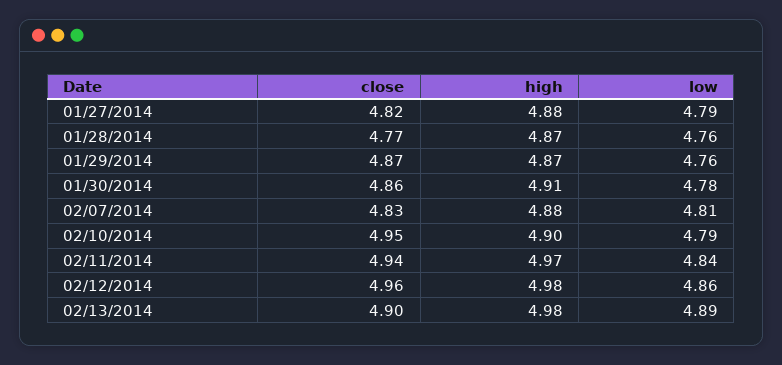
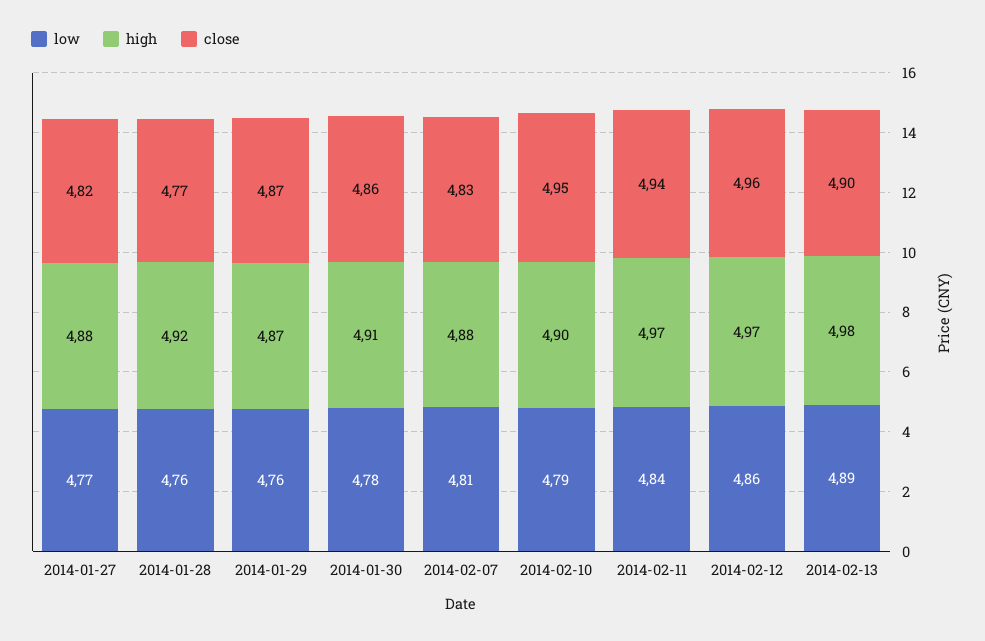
  {
    "close": {
      "01/27/2014": 4.82,
      "01/28/2014": 4.77,
      "01/29/2014": 4.87,
      "01/30/2014": 4.86,
      "02/07/2014": 4.83,
      "02/10/2014": 4.95,
      "02/11/2014": 4.94,
      "02/12/2014": 4.96,
      "02/13/2014": 4.9
    },
    "high": {
      "01/27/2014": 4.88,
-     "01/28/2014": 4.87,
+     "01/28/2014": 4.92,
      "01/29/2014": 4.87,
      "01/30/2014": 4.91,
      "02/07/2014": 4.88,
      "02/10/2014": 4.9,
      "02/11/2014": 4.97,
-     "02/12/2014": 4.98,
+     "02/12/2014": 4.97,
      "02/13/2014": 4.98
    },
    "low": {
-     "01/27/2014": 4.79,
+     "01/27/2014": 4.77,
      "01/28/2014": 4.76,
      "01/29/2014": 4.76,
      "01/30/2014": 4.78,
      "02/07/2014": 4.81,
      "02/10/2014": 4.79,
      "02/11/2014": 4.84,
      "02/12/2014": 4.86,
      "02/13/2014": 4.89
    }
  }

